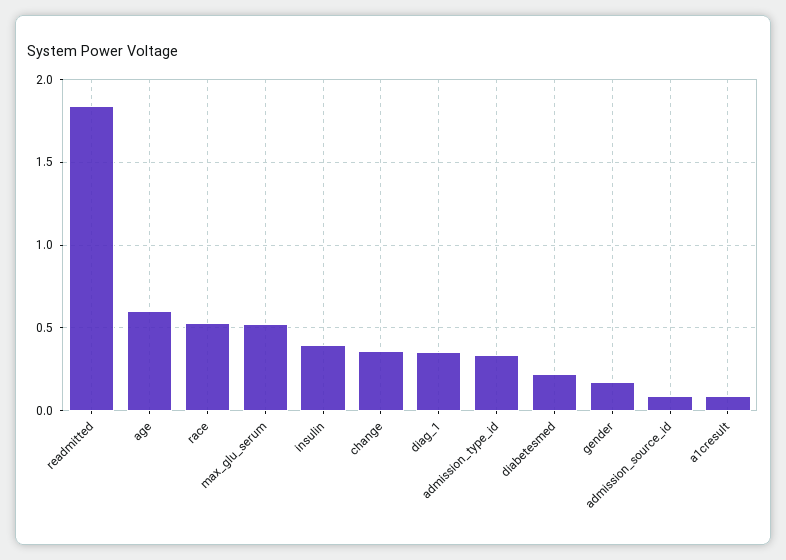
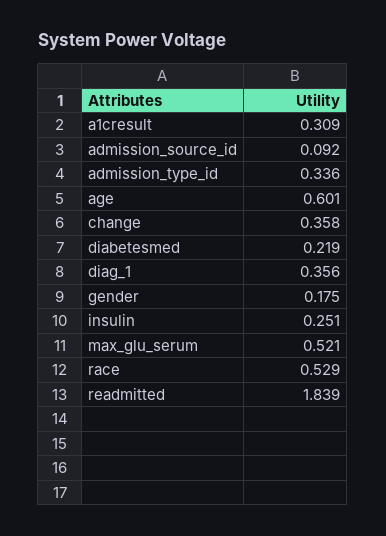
  {
    "readmitted": 1.839,
    "age": 0.601,
    "race": 0.529,
    "max_glu_serum": 0.521,
-   "insulin": 0.4,
+   "insulin": 0.251,
    "change": 0.358,
    "diag_1": 0.356,
    "admission_type_id": 0.336,
    "diabetesmed": 0.219,
    "gender": 0.175,
    "admission_source_id": 0.092,
-   "a1cresult": 0.1
+   "a1cresult": 0.309
  }

